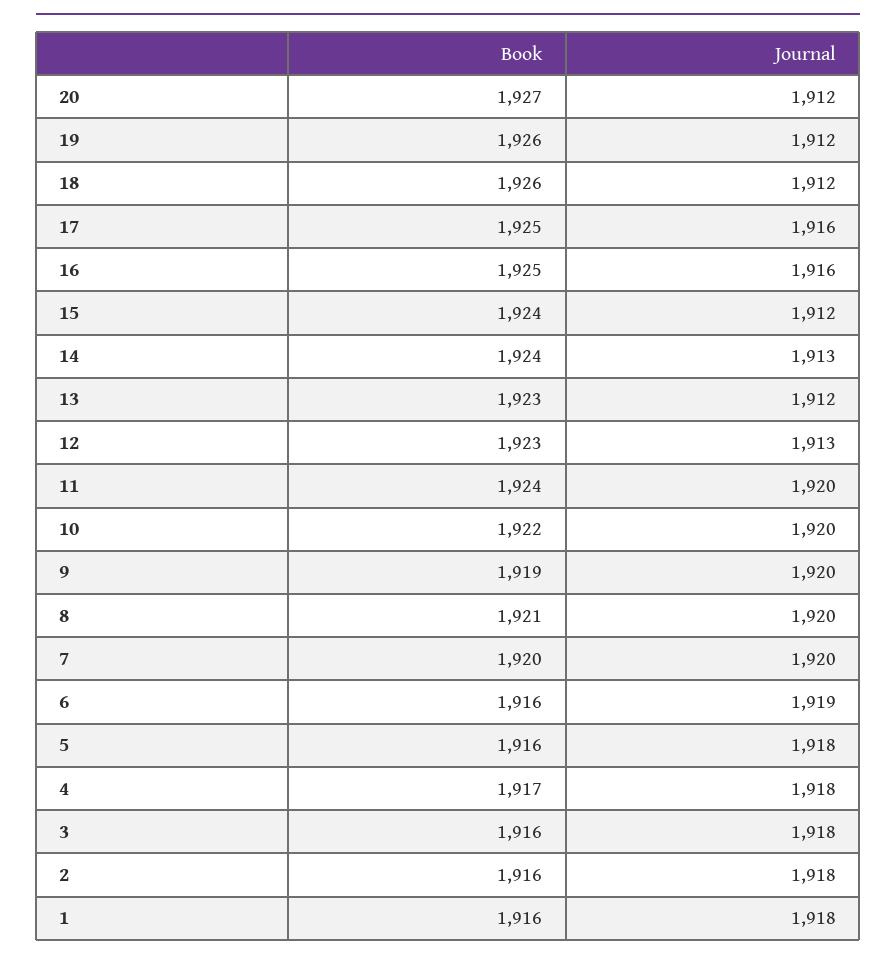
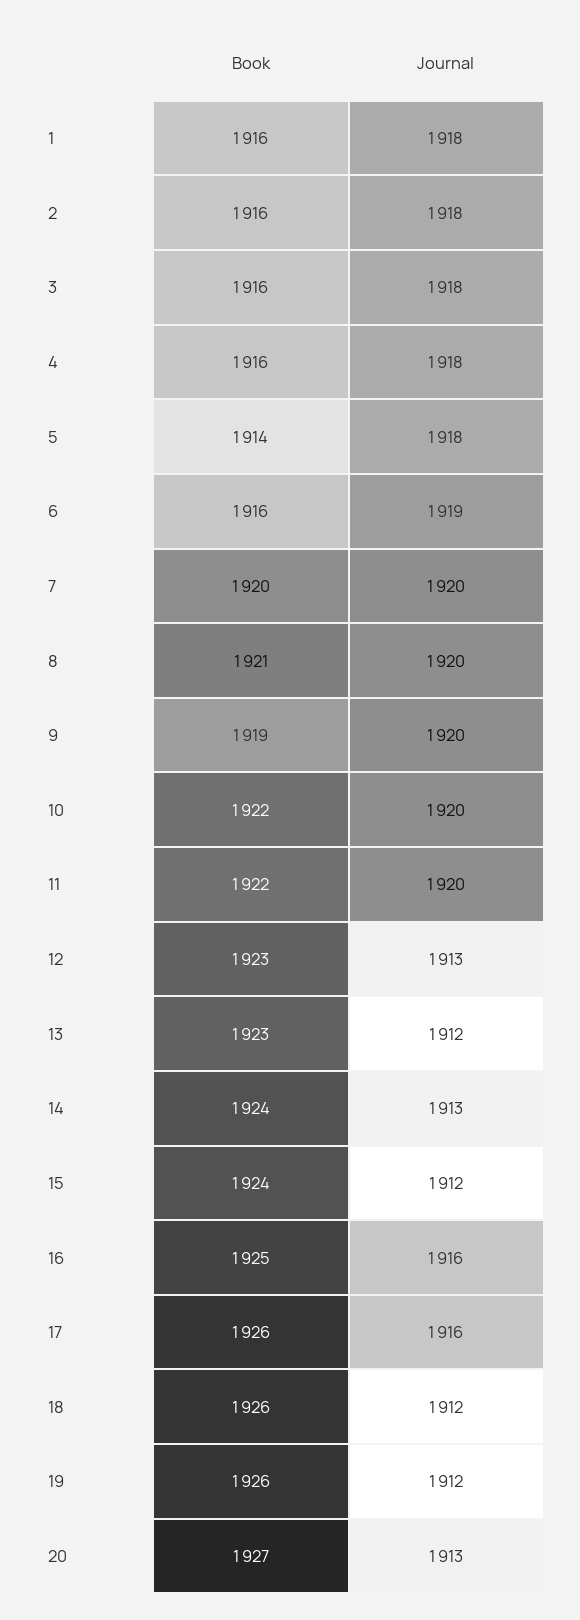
  {
    "Book": {
      "20": 1927,
      "19": 1926,
      "18": 1926,
-     "17": 1925,
+     "17": 1926,
      "16": 1925,
      "15": 1924,
      "14": 1924,
      "13": 1923,
      "12": 1923,
-     "11": 1924,
+     "11": 1922,
      "10": 1922,
      "9": 1919,
      "8": 1921,
      "7": 1920,
      "6": 1916,
-     "5": 1916,
+     "5": 1914,
-     "4": 1917,
+     "4": 1916,
      "3": 1916,
      "2": 1916,
      "1": 1916
    },
    "Journal": {
-     "20": 1912,
+     "20": 1913,
      "19": 1912,
      "18": 1912,
      "17": 1916,
      "16": 1916,
      "15": 1912,
      "14": 1913,
      "13": 1912,
      "12": 1913,
      "11": 1920,
      "10": 1920,
      "9": 1920,
      "8": 1920,
      "7": 1920,
      "6": 1919,
      "5": 1918,
      "4": 1918,
      "3": 1918,
      "2": 1918,
      "1": 1918
    }
  }

